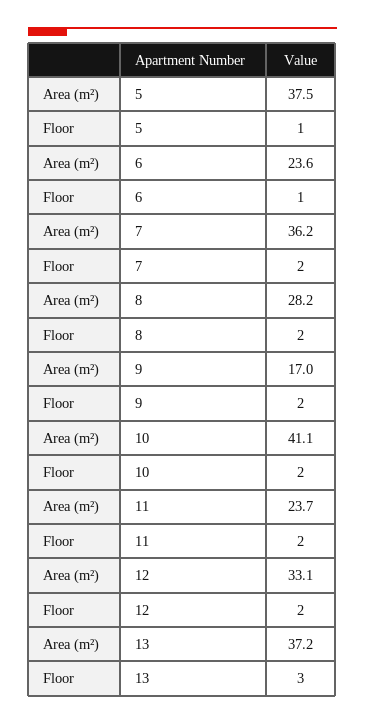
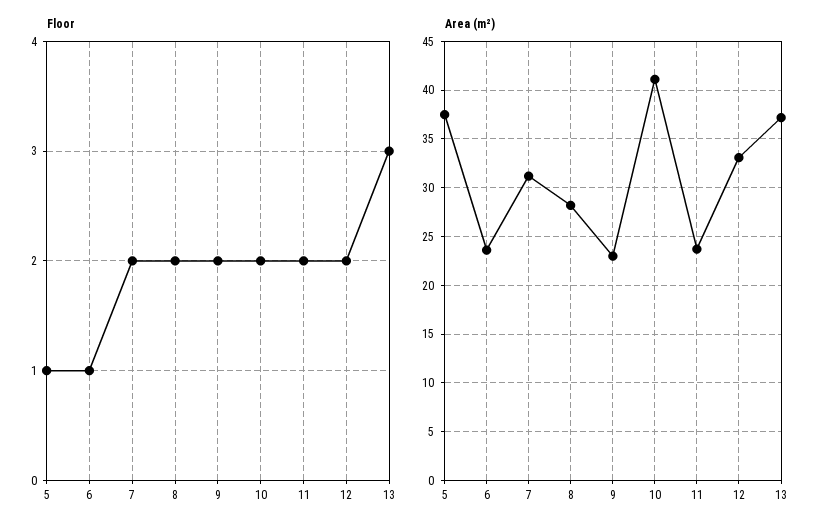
  {
    "Area (m²)": {
      "5": 37.5,
      "6": 23.6,
-     "7": 36.2,
+     "7": 31,
      "8": 28.2,
-     "9": 17,
+     "9": 23,
      "10": 41.1,
      "11": 23.7,
      "12": 33.1,
      "13": 37.2
    },
    "Floor": {
      "5": 1,
      "6": 1,
      "7": 2,
      "8": 2,
      "9": 2,
      "10": 2,
      "11": 2,
      "12": 2,
      "13": 3
    }
  }

